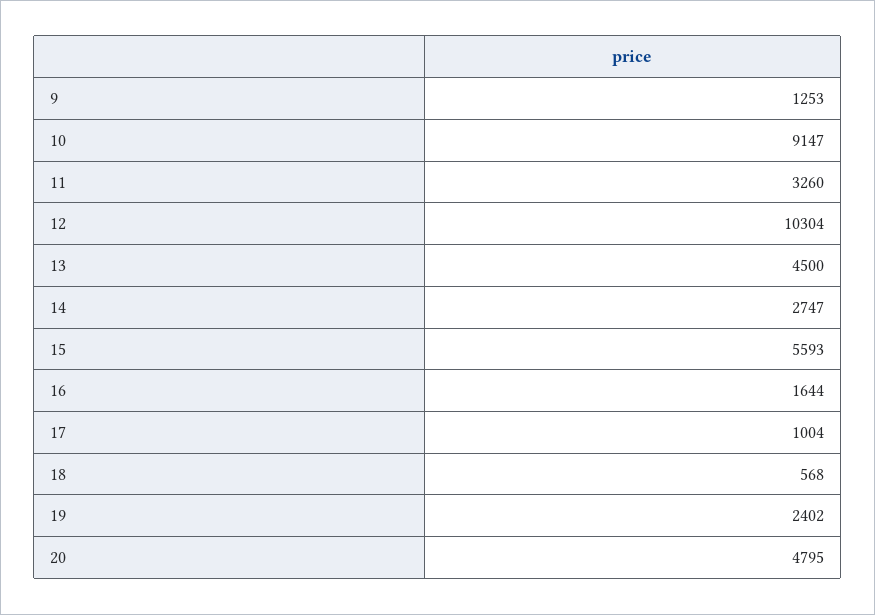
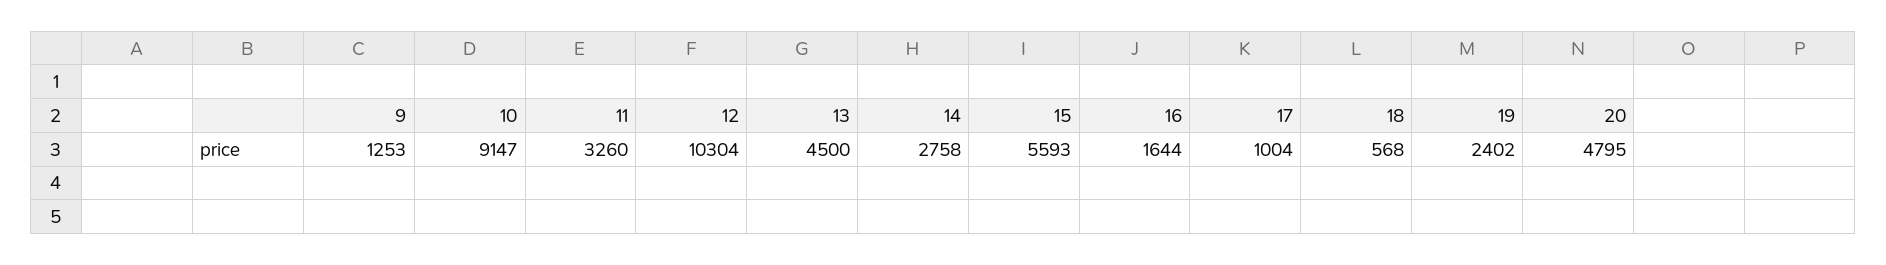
  {
    "9": 1253,
    "10": 9147,
    "11": 3260,
    "12": 10304,
    "13": 4500,
-   "14": 2747,
+   "14": 2758,
    "15": 5593,
    "16": 1644,
    "17": 1004,
    "18": 568,
    "19": 2402,
    "20": 4795
  }

